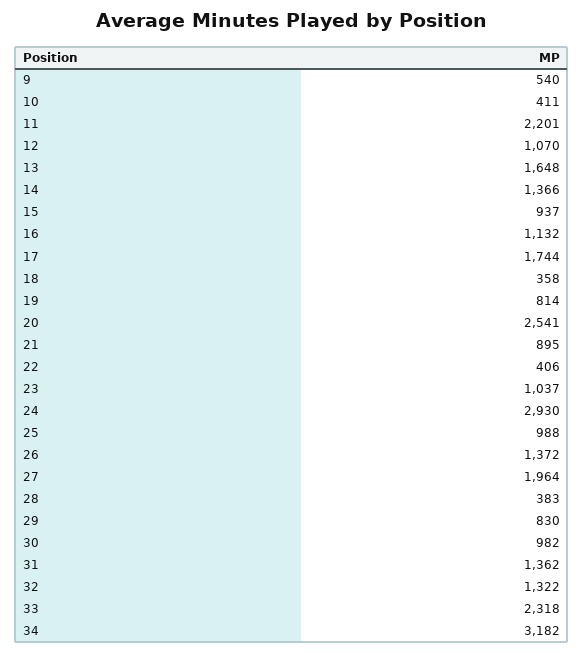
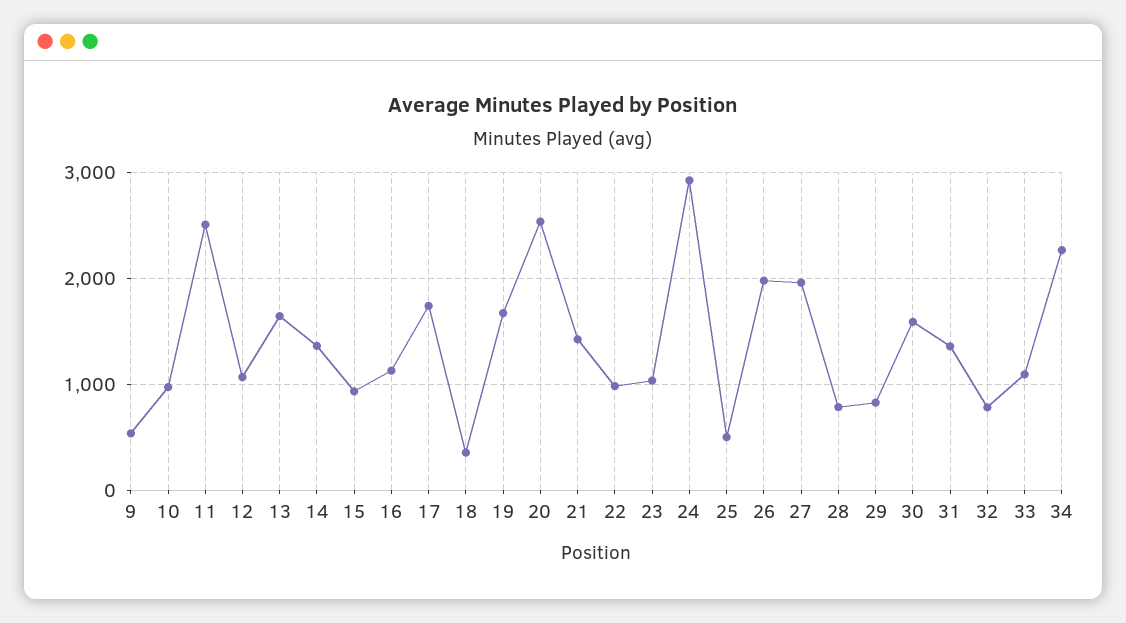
  {
    "9": 540,
-   "10": 411,
+   "10": 1000,
-   "11": 2201,
+   "11": 2500,
    "12": 1070,
    "13": 1648,
    "14": 1366,
    "15": 937,
    "16": 1132,
    "17": 1744,
    "18": 358,
-   "19": 814,
+   "19": 1700,
    "20": 2541,
-   "21": 895,
+   "21": 1400,
-   "22": 406,
+   "22": 1000,
    "23": 1037,
    "24": 2930,
-   "25": 988,
+   "25": 500,
-   "26": 1372,
+   "26": 2000,
    "27": 1964,
-   "28": 383,
+   "28": 800,
    "29": 830,
-   "30": 982,
+   "30": 1600,
    "31": 1362,
-   "32": 1322,
+   "32": 800,
-   "33": 2318,
+   "33": 1100,
-   "34": 3182
+   "34": 2300
  }

